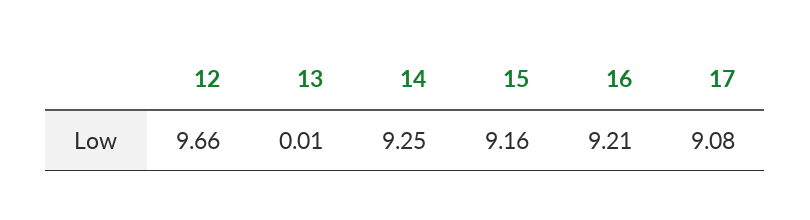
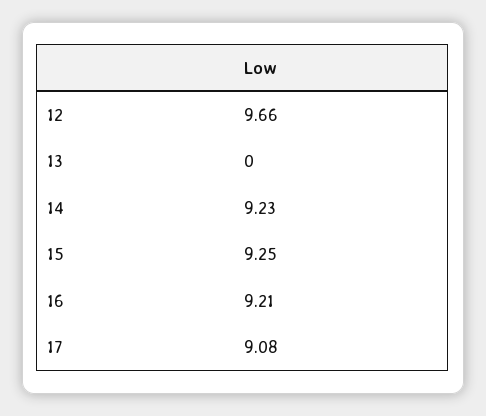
  {
    "12": 9.66,
-   "13": 0.01,
+   "13": 0,
-   "14": 9.25,
+   "14": 9.23,
-   "15": 9.16,
+   "15": 9.25,
    "16": 9.21,
    "17": 9.08
  }

